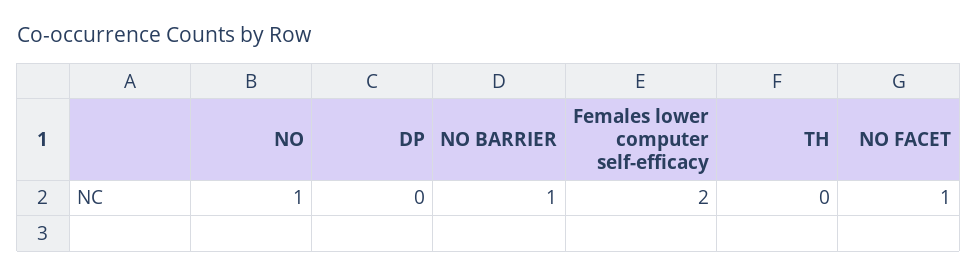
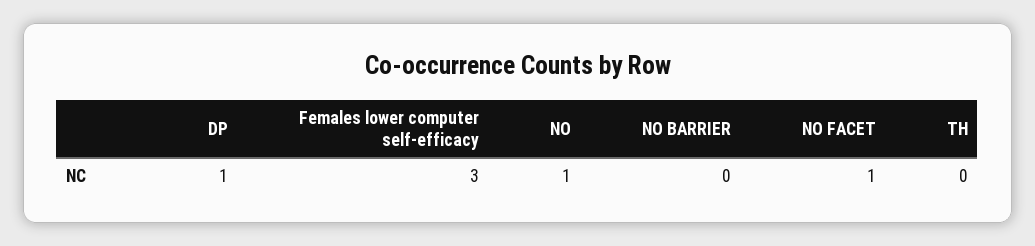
  {
    "NO": 1,
-   "DP": 0,
+   "DP": 1,
-   "NO BARRIER": 1,
+   "NO BARRIER": 0,
-   "Females lower computer self-efficacy": 2,
+   "Females lower computer self-efficacy": 3,
    "TH": 0,
    "NO FACET": 1
  }

